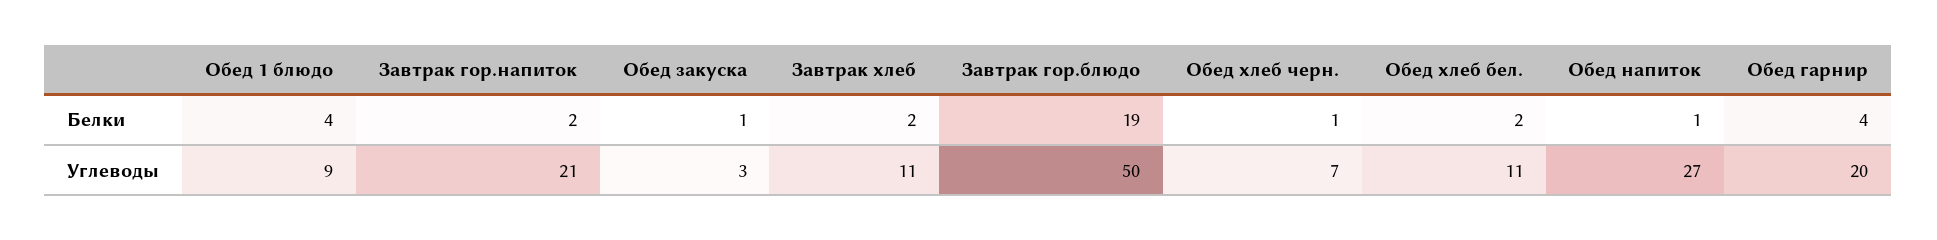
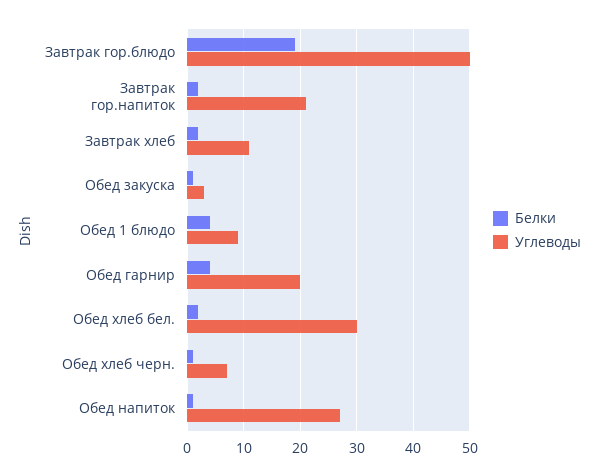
  {
    "Белки": {
      "Обед 1 блюдо": 4,
      "Завтрак гор.напиток": 2,
      "Обед закуска": 1,
      "Завтрак хлеб": 2,
      "Завтрак гор.блюдо": 19,
      "Обед хлеб черн.": 1,
      "Обед хлеб бел.": 2,
      "Обед напиток": 1,
      "Обед гарнир": 4
    },
    "Углеводы": {
      "Обед 1 блюдо": 9,
      "Завтрак гор.напиток": 21,
      "Обед закуска": 3,
      "Завтрак хлеб": 11,
      "Завтрак гор.блюдо": 50,
      "Обед хлеб черн.": 7,
-     "Обед хлеб бел.": 11,
+     "Обед хлеб бел.": 30,
      "Обед напиток": 27,
      "Обед гарнир": 20
    }
  }

